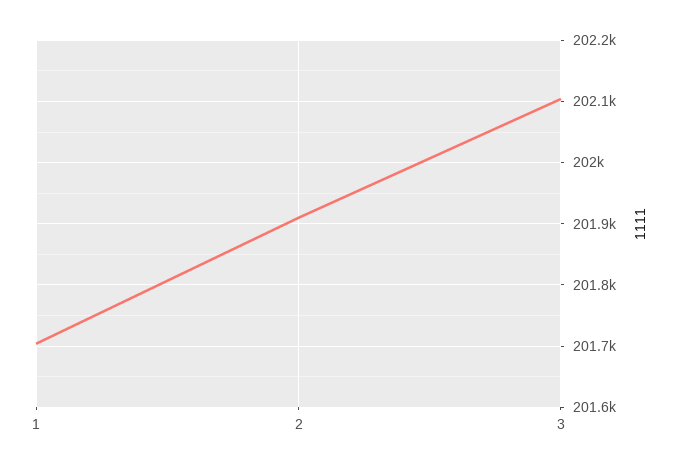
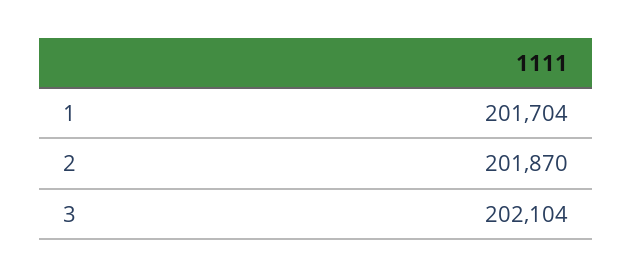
  {
    "1": 201704,
-   "2": 201910,
+   "2": 201870,
    "3": 202104
  }

